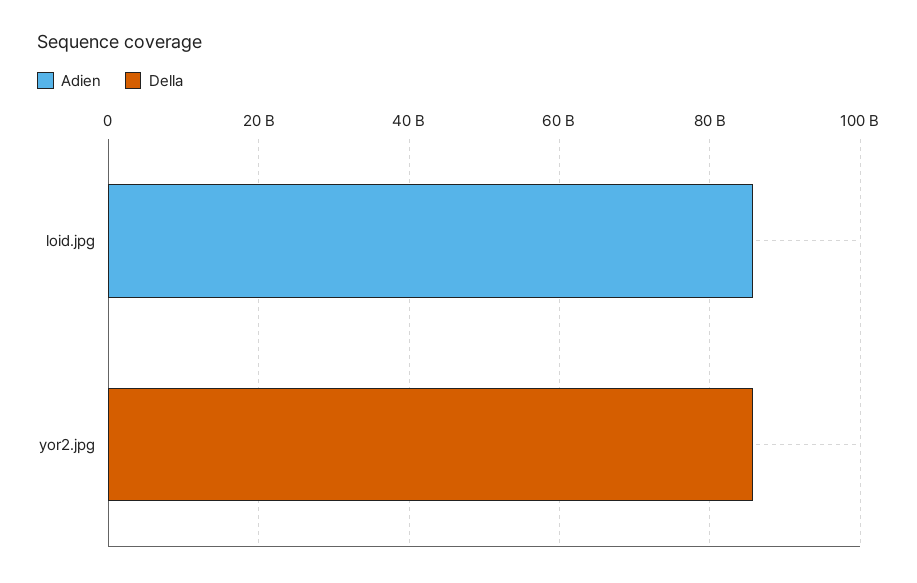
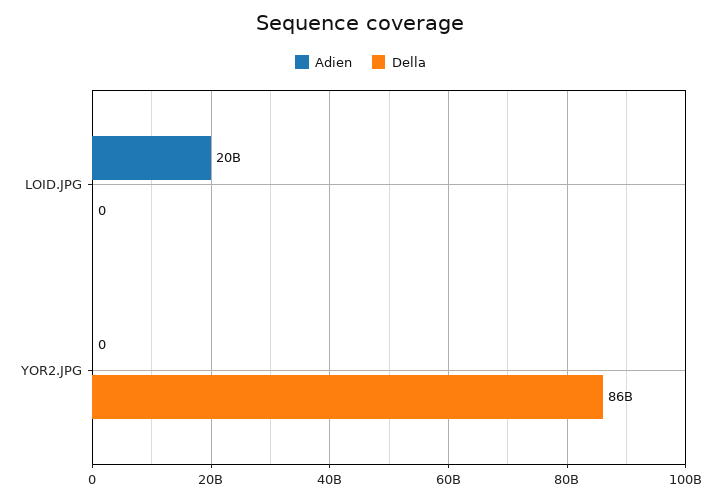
  {
    "Adien": {
-     "loid.jpg": 85000000000,
+     "loid.jpg": 20000000000,
      "yor2.jpg": 0
    },
    "Della": {
      "loid.jpg": 0,
      "yor2.jpg": 86000000000
    }
  }

